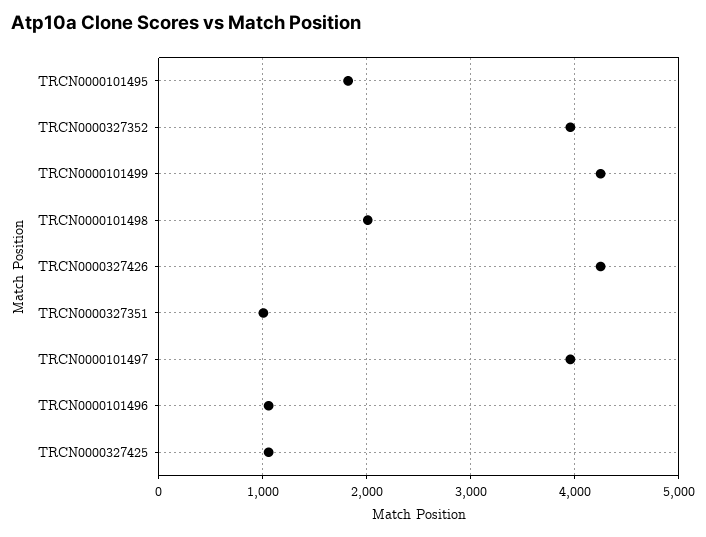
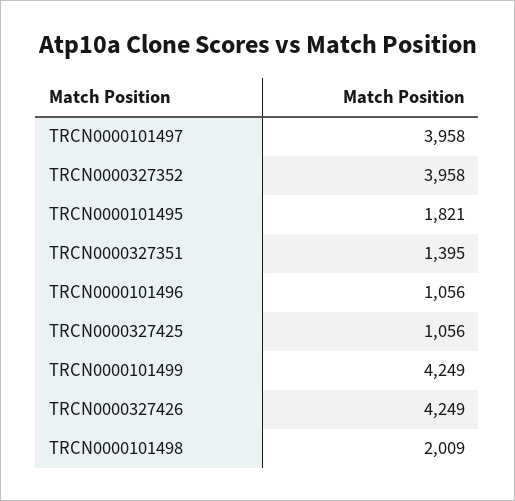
  {
    "TRCN0000101495": 1821,
    "TRCN0000327352": 3958,
    "TRCN0000101499": 4249,
    "TRCN0000101498": 2009,
    "TRCN0000327426": 4249,
-   "TRCN0000327351": 1000,
+   "TRCN0000327351": 1395,
    "TRCN0000101497": 3958,
    "TRCN0000101496": 1056,
    "TRCN0000327425": 1056
  }

